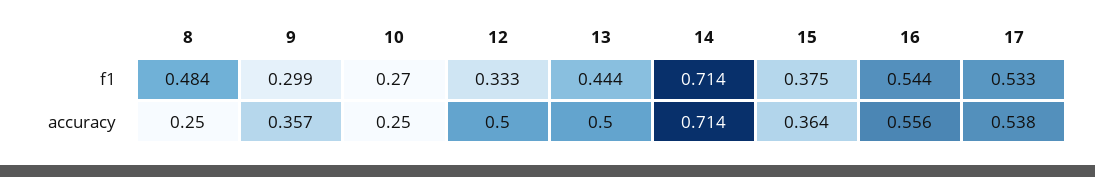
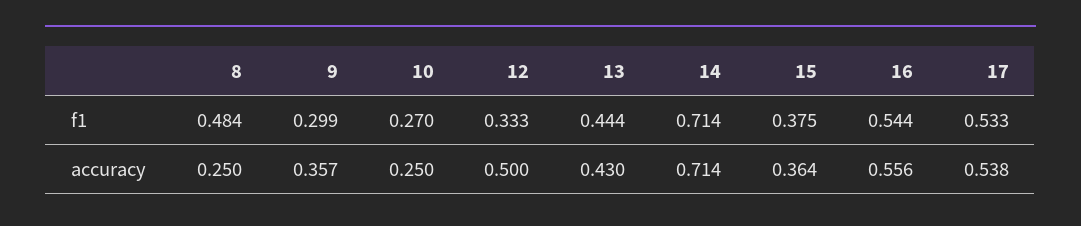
  {
    "8": {
      "f1": 0.484,
      "accuracy": 0.25
    },
    "9": {
      "f1": 0.299,
      "accuracy": 0.357
    },
    "10": {
      "f1": 0.27,
      "accuracy": 0.25
    },
    "12": {
      "f1": 0.333,
      "accuracy": 0.5
    },
    "13": {
      "f1": 0.444,
-     "accuracy": 0.5
+     "accuracy": 0.43
    },
    "14": {
      "f1": 0.714,
      "accuracy": 0.714
    },
    "15": {
      "f1": 0.375,
      "accuracy": 0.364
    },
    "16": {
      "f1": 0.544,
      "accuracy": 0.556
    },
    "17": {
      "f1": 0.533,
      "accuracy": 0.538
    }
  }

